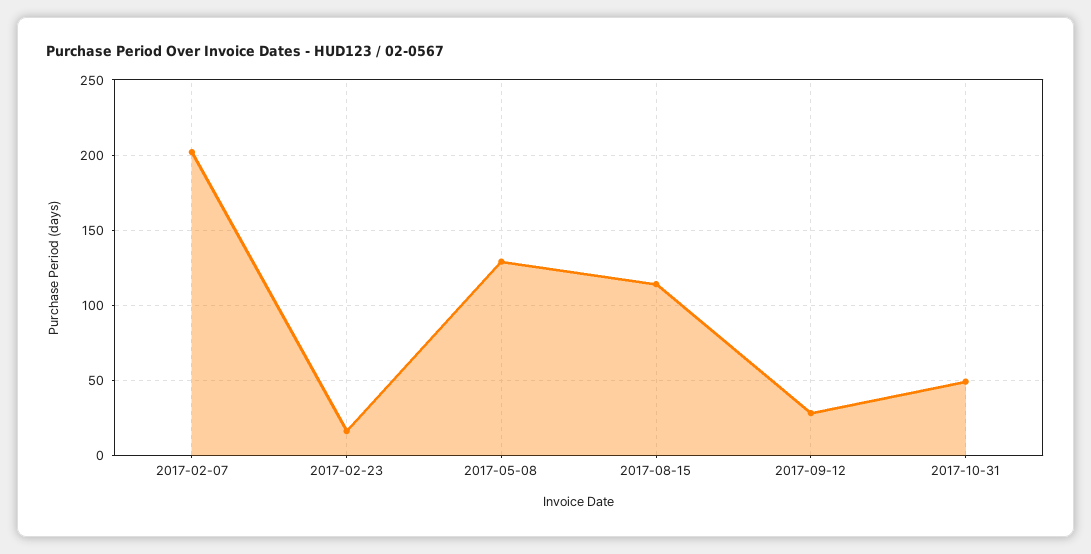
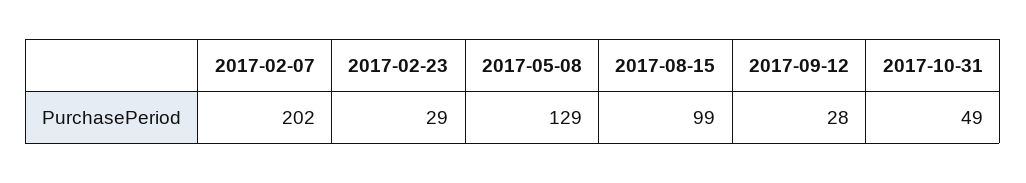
  {
    "2017-02-07": 202,
-   "2017-02-23": 15,
+   "2017-02-23": 29,
    "2017-05-08": 129,
-   "2017-08-15": 115,
+   "2017-08-15": 99,
    "2017-09-12": 28,
    "2017-10-31": 49
  }

